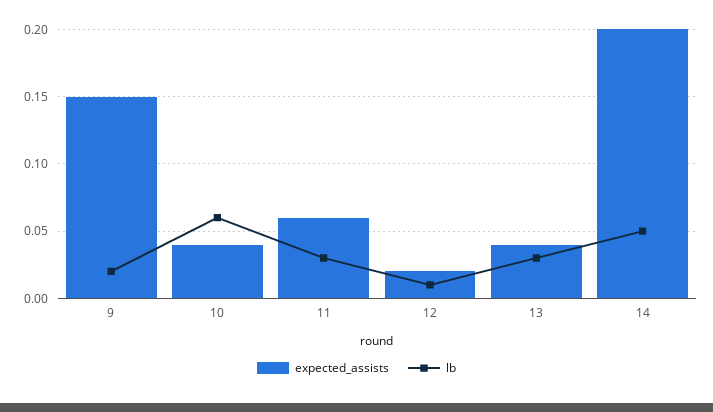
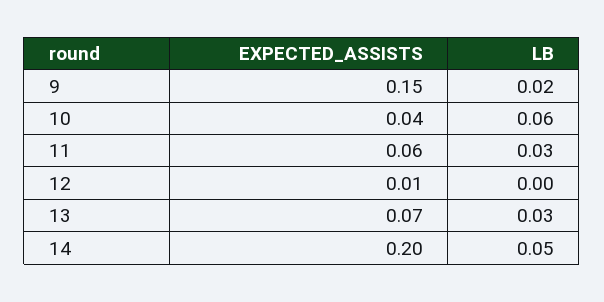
  {
    "expected_assists": {
      "9": 0.15,
      "10": 0.04,
      "11": 0.06,
-     "12": 0.02,
+     "12": 0.01,
-     "13": 0.04,
+     "13": 0.07,
      "14": 0.2
    },
    "lb": {
      "9": 0.02,
      "10": 0.06,
      "11": 0.03,
-     "12": 0.01,
+     "12": 0,
      "13": 0.03,
      "14": 0.05
    }
  }

